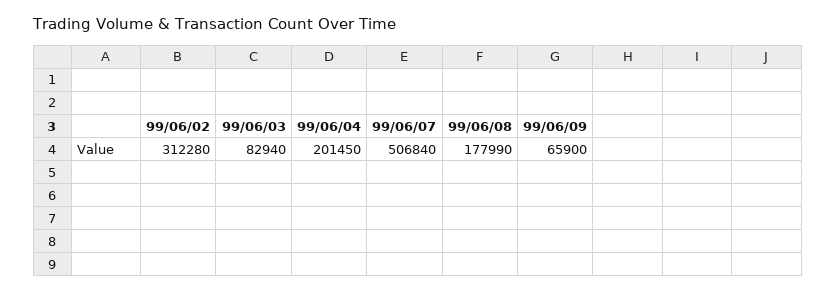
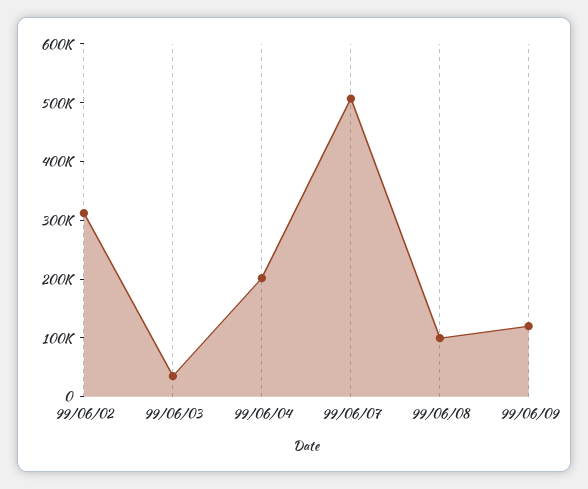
  {
    "99/06/02": 312280,
-   "99/06/03": 82940,
+   "99/06/03": 40000,
    "99/06/04": 201450,
    "99/06/07": 506840,
-   "99/06/08": 177990,
+   "99/06/08": 100000,
-   "99/06/09": 65900
+   "99/06/09": 120000
  }

